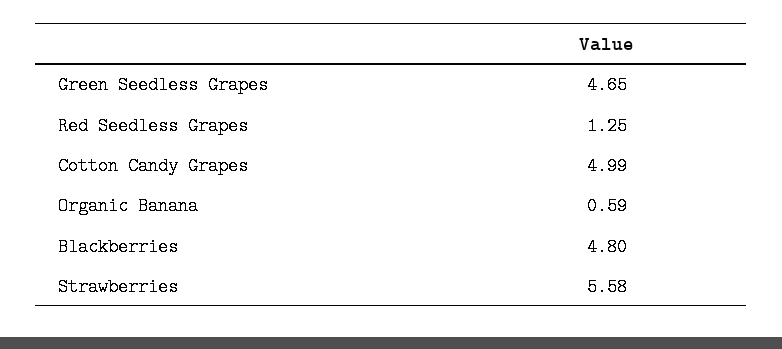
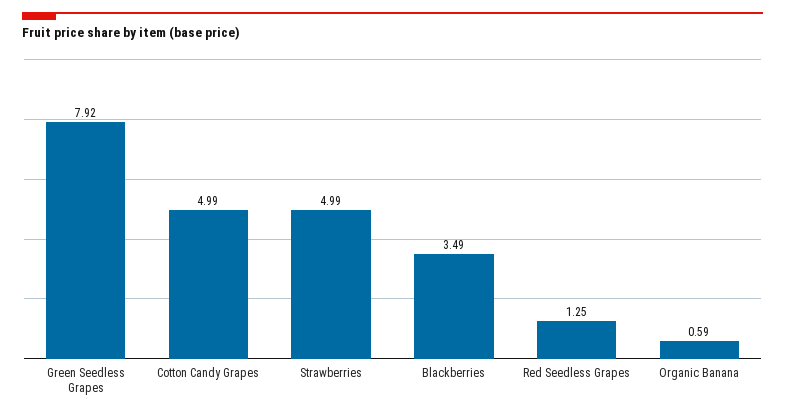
  {
-   "Green Seedless Grapes": 4.65,
+   "Green Seedless Grapes": 7.92,
    "Red Seedless Grapes": 1.25,
    "Cotton Candy Grapes": 4.99,
    "Organic Banana": 0.59,
-   "Blackberries": 4.8,
+   "Blackberries": 3.49,
-   "Strawberries": 5.58
+   "Strawberries": 4.99
  }

